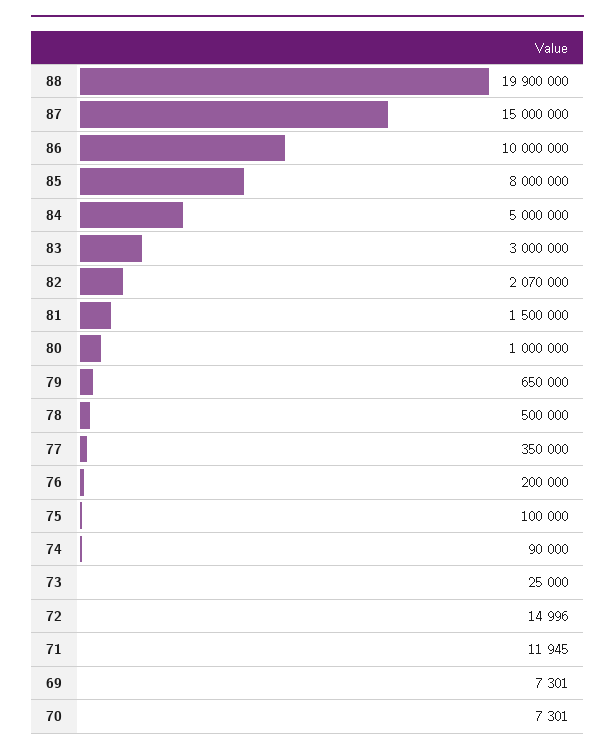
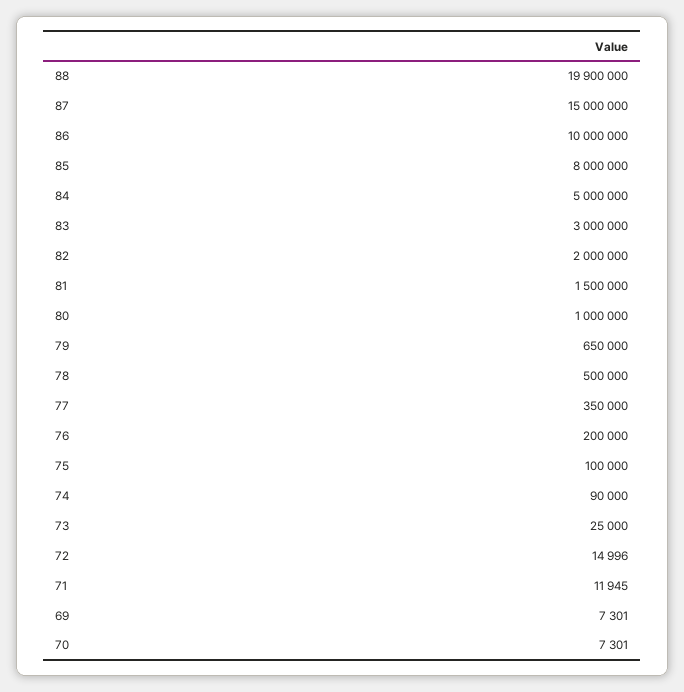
  {
    "88": 19900000,
    "87": 15000000,
    "86": 10000000,
    "85": 8000000,
    "84": 5000000,
    "83": 3000000,
-   "82": 2070000,
+   "82": 2000000,
    "81": 1500000,
    "80": 1000000,
    "79": 650000,
    "78": 500000,
    "77": 350000,
    "76": 200000,
    "75": 100000,
    "74": 90000,
    "73": 25000,
    "72": 14996,
    "71": 11945,
    "69": 7301,
    "70": 7301
  }

